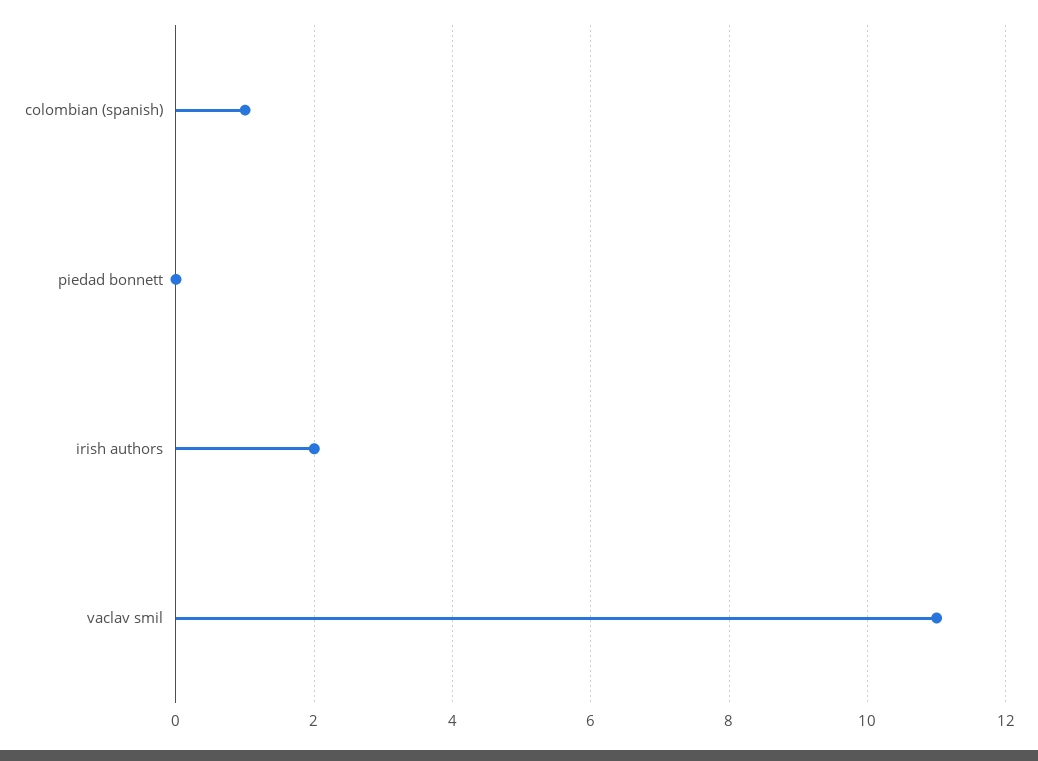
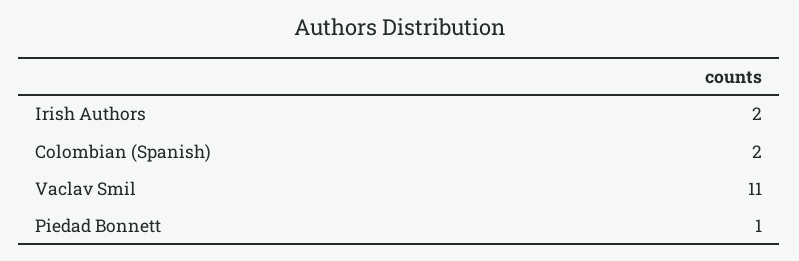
  {
-   "colombian (spanish)": 1,
+   "colombian (spanish)": 2,
-   "piedad bonnett": 0,
+   "piedad bonnett": 1,
    "irish authors": 2,
    "vaclav smil": 11
  }

